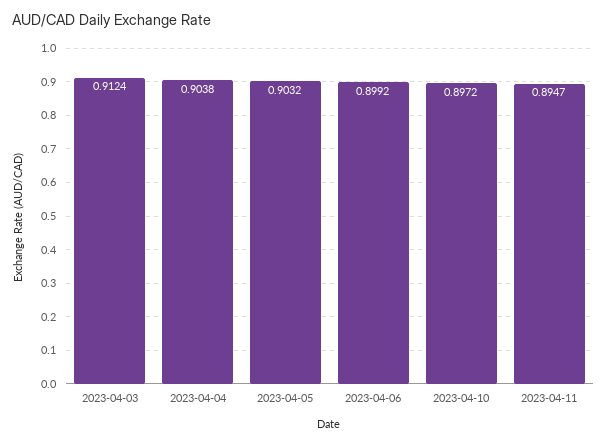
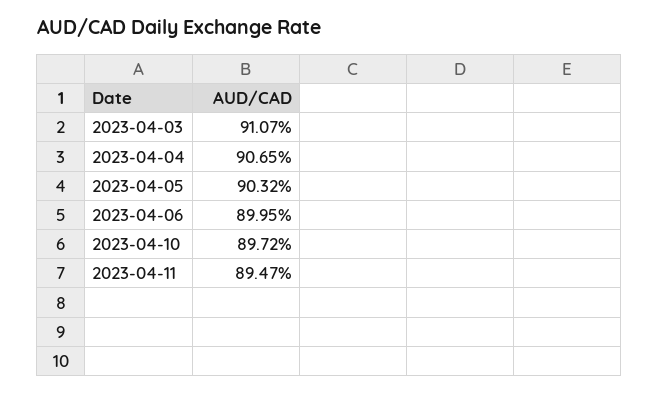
  {
-   "2023-04-03": 0.9124,
+   "2023-04-03": 0.9107,
-   "2023-04-04": 0.9038,
+   "2023-04-04": 0.9065,
    "2023-04-05": 0.9032,
-   "2023-04-06": 0.8992,
+   "2023-04-06": 0.8995,
    "2023-04-10": 0.8972,
    "2023-04-11": 0.8947
  }

